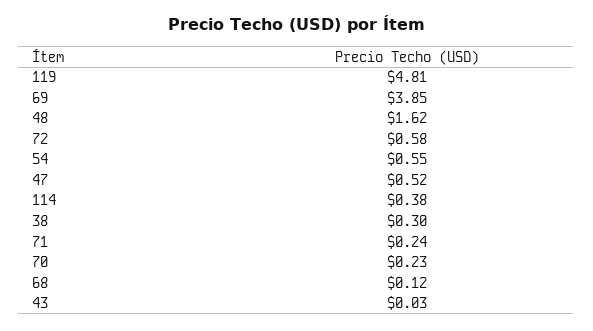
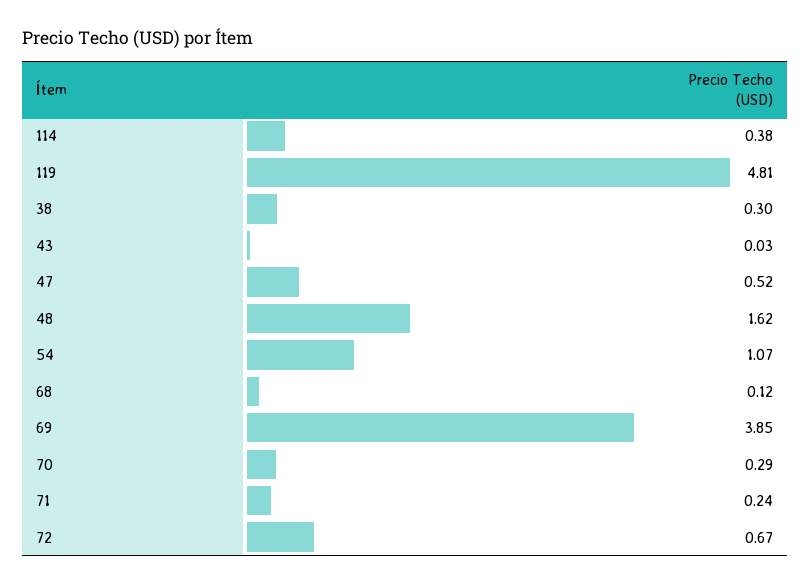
  {
    "119": 4.81,
    "69": 3.85,
    "48": 1.62,
-   "72": 0.58,
+   "72": 0.67,
-   "54": 0.55,
+   "54": 1.07,
    "47": 0.52,
    "114": 0.38,
    "38": 0.3,
    "71": 0.24,
-   "70": 0.23,
+   "70": 0.29,
    "68": 0.12,
    "43": 0.03
  }

